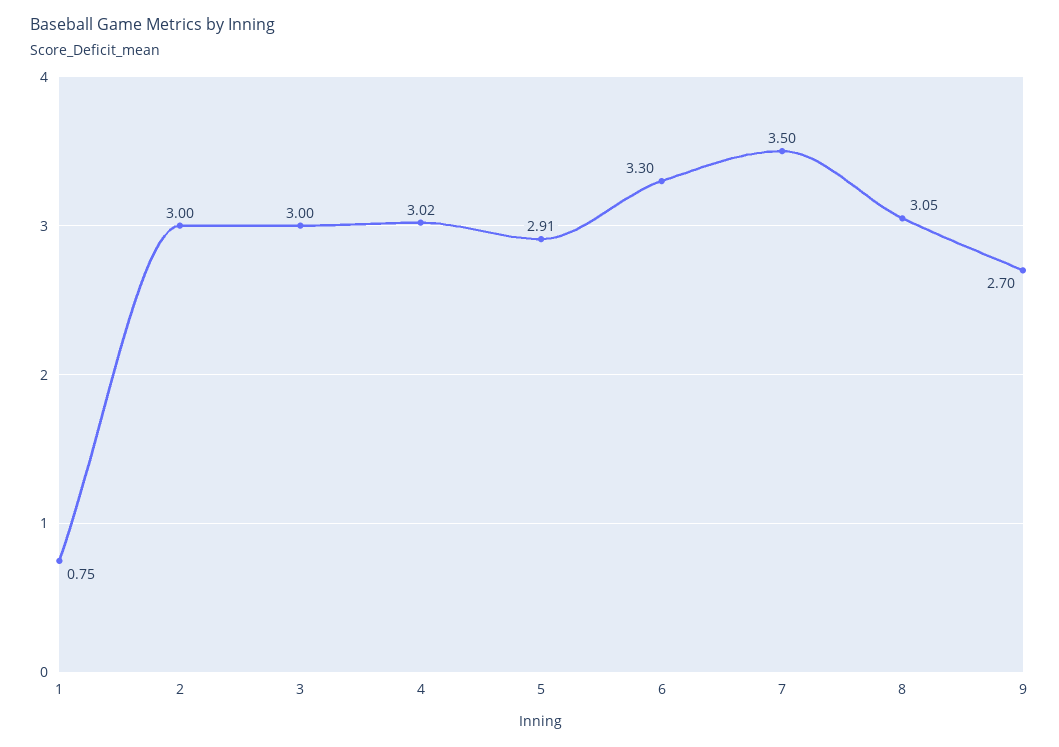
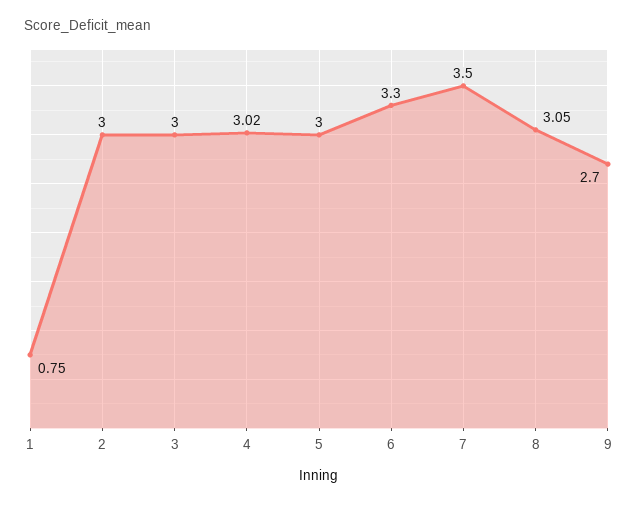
  {
    "1": 0.75,
    "2": 3,
    "3": 3,
    "4": 3.02,
-   "5": 2.91,
+   "5": 3,
    "6": 3.3,
    "7": 3.5,
    "8": 3.05,
    "9": 2.7
  }

